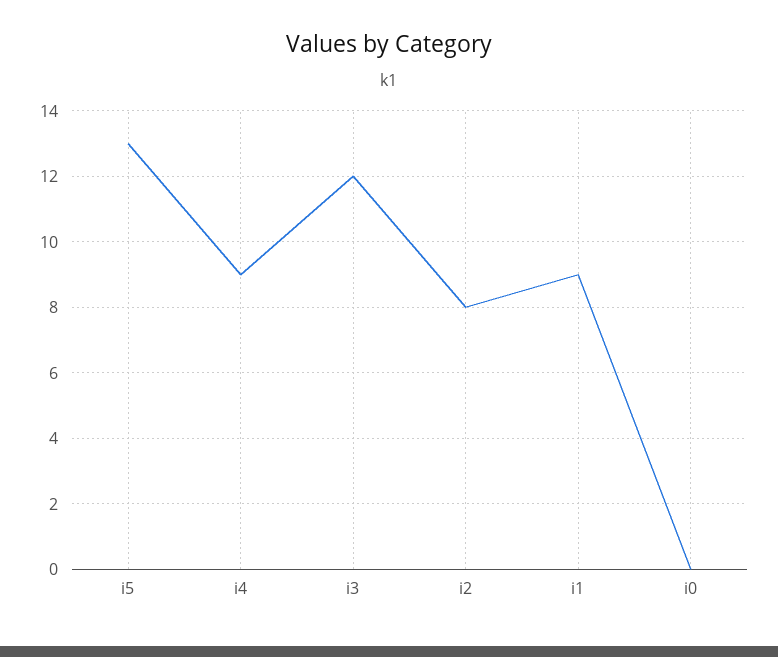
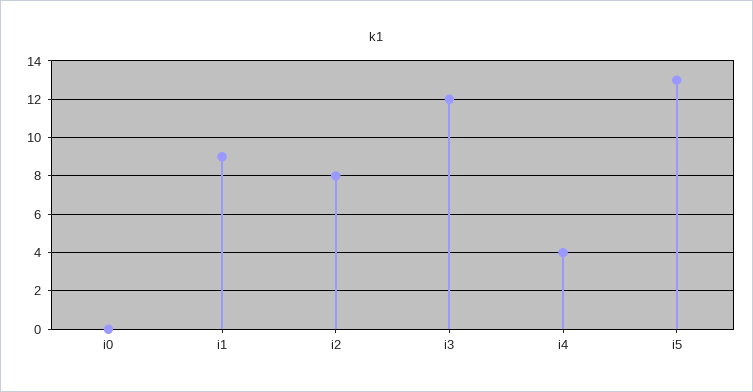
  {
    "i5": 13,
-   "i4": 9,
+   "i4": 4,
    "i3": 12,
    "i2": 8,
    "i1": 9,
    "i0": 0
  }

